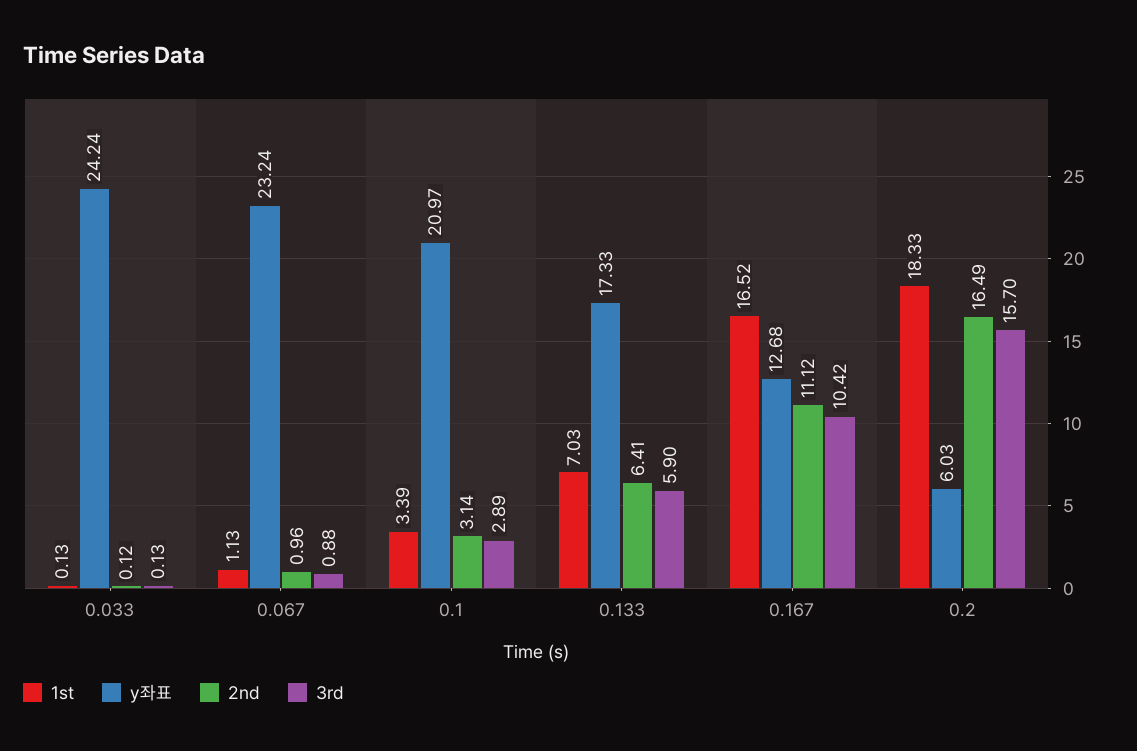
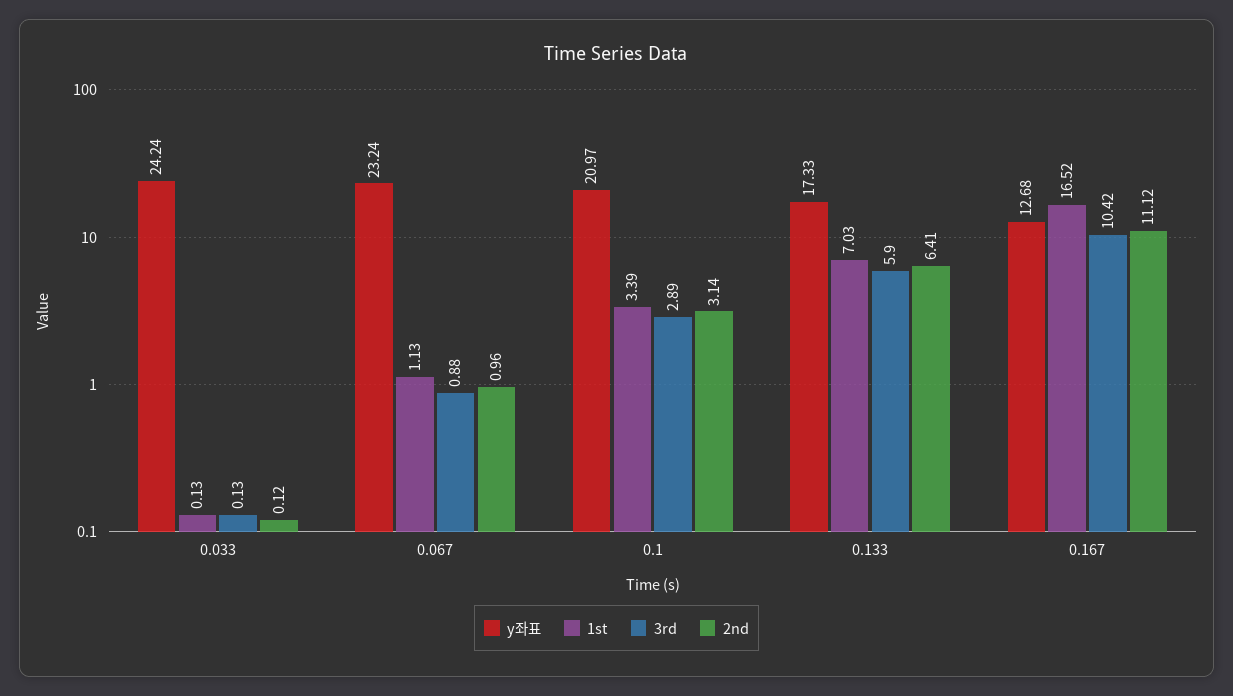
  {
    "1st": {
      "0.033": 0.13,
      "0.067": 1.13,
      "0.1": 3.39,
      "0.133": 7.03,
-     "0.167": 16.52,
+     "0.167": 16.52
-     "0.2": 18.33
    },
    "y좌표": {
      "0.033": 24.24,
      "0.067": 23.24,
      "0.1": 20.97,
      "0.133": 17.33,
-     "0.167": 12.68,
+     "0.167": 12.68
-     "0.2": 6.03
    },
    "2nd": {
      "0.033": 0.12,
      "0.067": 0.96,
      "0.1": 3.14,
      "0.133": 6.41,
-     "0.167": 11.12,
+     "0.167": 11.12
-     "0.2": 16.49
    },
    "3rd": {
      "0.033": 0.13,
      "0.067": 0.88,
      "0.1": 2.89,
      "0.133": 5.9,
-     "0.167": 10.42,
+     "0.167": 10.42
-     "0.2": 15.7
    }
  }

